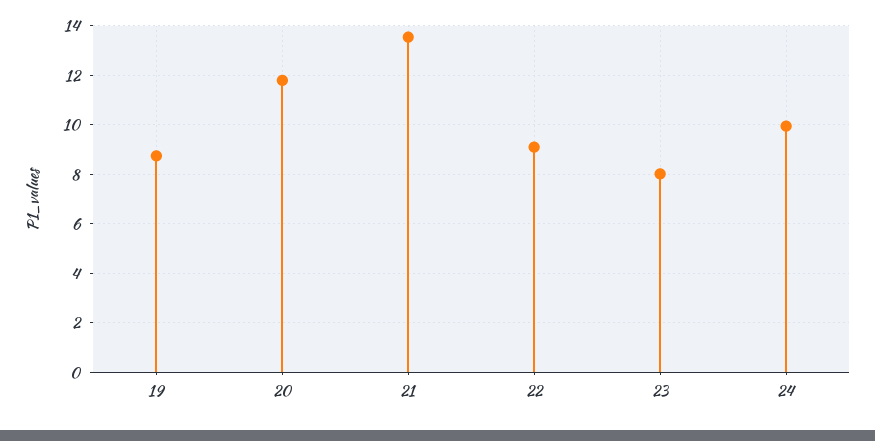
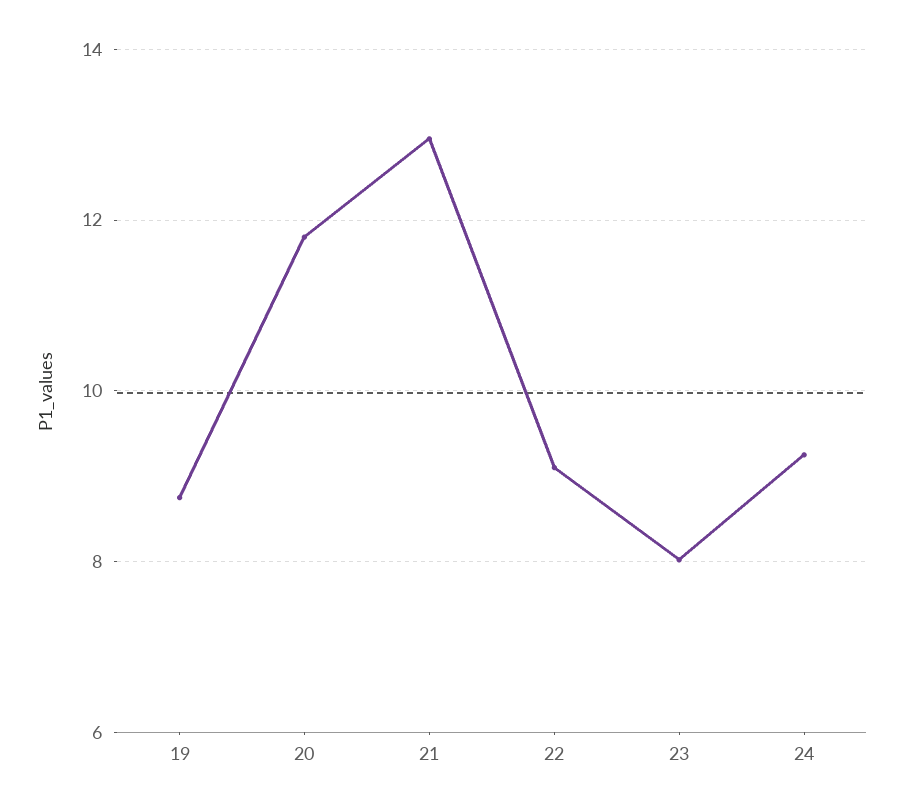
  {
    "19": 8.8,
    "20": 11.8,
-   "21": 13.5,
+   "21": 13,
    "22": 9.2,
    "23": 8,
-   "24": 10
+   "24": 9.2
  }

